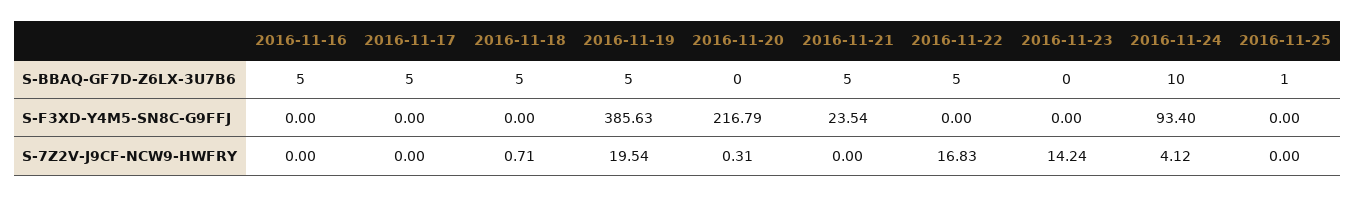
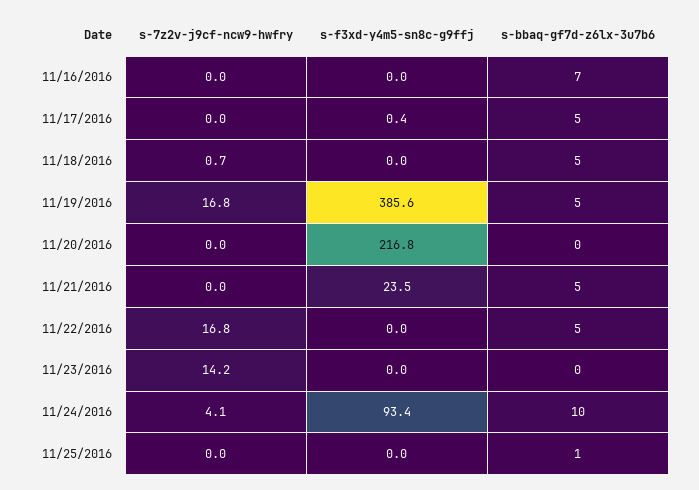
  {
    "2016-11-16": {
-     "S-BBAQ-GF7D-Z6LX-3U7B6": 5,
+     "S-BBAQ-GF7D-Z6LX-3U7B6": 7,
      "S-F3XD-Y4M5-SN8C-G9FFJ": 0,
      "S-7Z2V-J9CF-NCW9-HWFRY": 0
    },
    "2016-11-17": {
      "S-BBAQ-GF7D-Z6LX-3U7B6": 5,
-     "S-F3XD-Y4M5-SN8C-G9FFJ": 0,
+     "S-F3XD-Y4M5-SN8C-G9FFJ": 0.4,
      "S-7Z2V-J9CF-NCW9-HWFRY": 0
    },
    "2016-11-18": {
      "S-BBAQ-GF7D-Z6LX-3U7B6": 5,
      "S-F3XD-Y4M5-SN8C-G9FFJ": 0,
      "S-7Z2V-J9CF-NCW9-HWFRY": 0.71
    },
    "2016-11-19": {
      "S-BBAQ-GF7D-Z6LX-3U7B6": 5,
      "S-F3XD-Y4M5-SN8C-G9FFJ": 385.63,
-     "S-7Z2V-J9CF-NCW9-HWFRY": 19.54
+     "S-7Z2V-J9CF-NCW9-HWFRY": 16.8
    },
    "2016-11-20": {
      "S-BBAQ-GF7D-Z6LX-3U7B6": 0,
      "S-F3XD-Y4M5-SN8C-G9FFJ": 216.79,
-     "S-7Z2V-J9CF-NCW9-HWFRY": 0.31
+     "S-7Z2V-J9CF-NCW9-HWFRY": 0
    },
    "2016-11-21": {
      "S-BBAQ-GF7D-Z6LX-3U7B6": 5,
      "S-F3XD-Y4M5-SN8C-G9FFJ": 23.54,
      "S-7Z2V-J9CF-NCW9-HWFRY": 0
    },
    "2016-11-22": {
      "S-BBAQ-GF7D-Z6LX-3U7B6": 5,
      "S-F3XD-Y4M5-SN8C-G9FFJ": 0,
      "S-7Z2V-J9CF-NCW9-HWFRY": 16.83
    },
    "2016-11-23": {
      "S-BBAQ-GF7D-Z6LX-3U7B6": 0,
      "S-F3XD-Y4M5-SN8C-G9FFJ": 0,
      "S-7Z2V-J9CF-NCW9-HWFRY": 14.24
    },
    "2016-11-24": {
      "S-BBAQ-GF7D-Z6LX-3U7B6": 10,
      "S-F3XD-Y4M5-SN8C-G9FFJ": 93.4,
      "S-7Z2V-J9CF-NCW9-HWFRY": 4.12
    },
    "2016-11-25": {
      "S-BBAQ-GF7D-Z6LX-3U7B6": 1,
      "S-F3XD-Y4M5-SN8C-G9FFJ": 0,
      "S-7Z2V-J9CF-NCW9-HWFRY": 0
    }
  }

